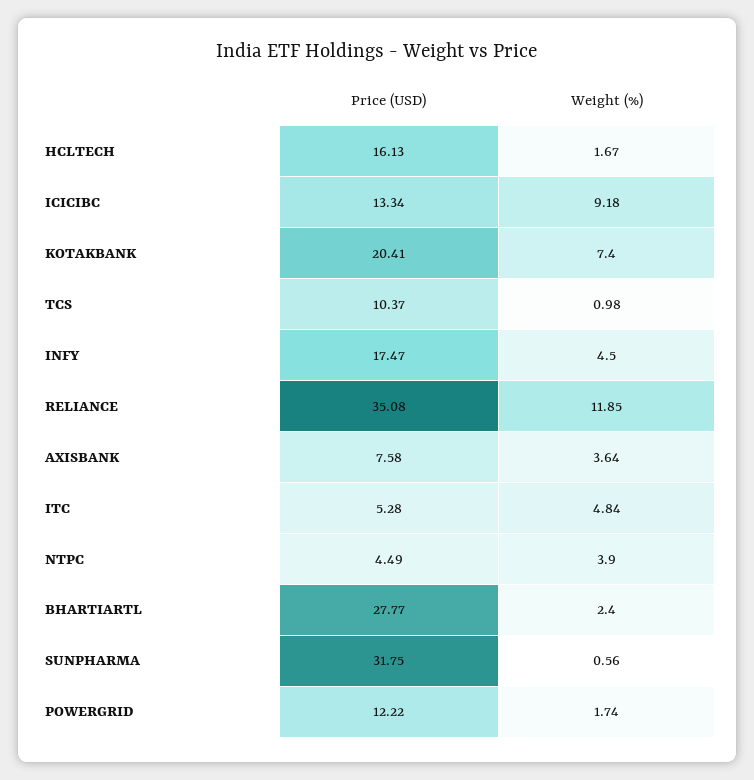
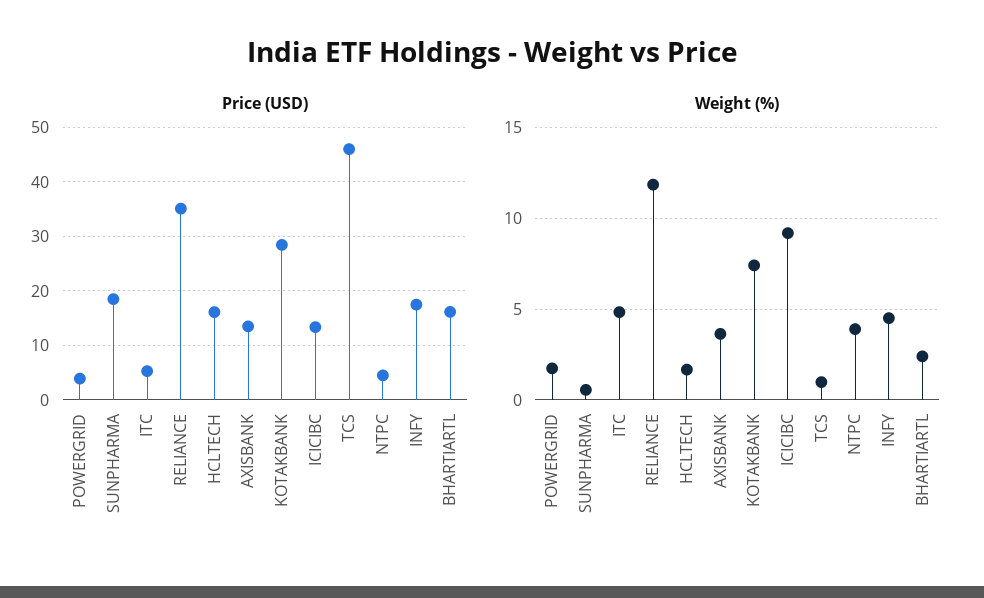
  {
    "Price (USD)": {
      "HCLTECH": 16.13,
      "ICICIBC": 13.34,
-     "KOTAKBANK": 20.41,
+     "KOTAKBANK": 28,
-     "TCS": 10.37,
+     "TCS": 46,
      "INFY": 17.47,
      "RELIANCE": 35.08,
-     "AXISBANK": 7.58,
+     "AXISBANK": 14,
      "ITC": 5.28,
      "NTPC": 4.49,
-     "BHARTIARTL": 27.77,
+     "BHARTIARTL": 16,
-     "SUNPHARMA": 31.75,
+     "SUNPHARMA": 18,
-     "POWERGRID": 12.22
+     "POWERGRID": 4
    },
    "Weight (%)": {
      "HCLTECH": 1.67,
      "ICICIBC": 9.18,
      "KOTAKBANK": 7.4,
      "TCS": 0.98,
      "INFY": 4.5,
      "RELIANCE": 11.85,
      "AXISBANK": 3.64,
      "ITC": 4.84,
      "NTPC": 3.9,
      "BHARTIARTL": 2.4,
      "SUNPHARMA": 0.56,
      "POWERGRID": 1.74
    }
  }

